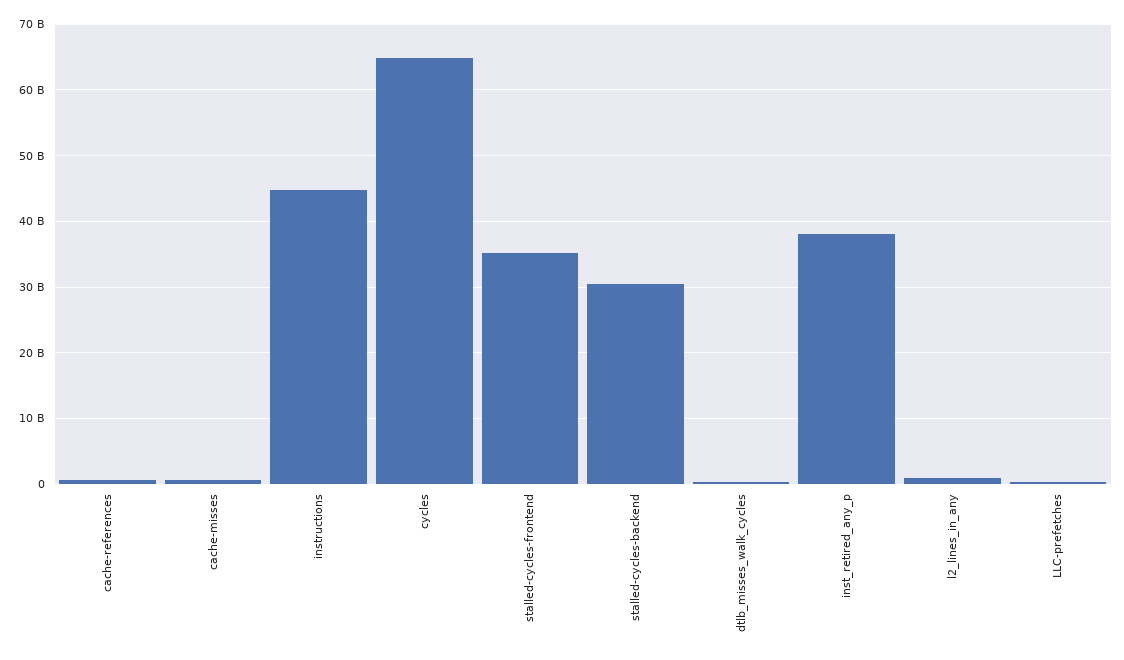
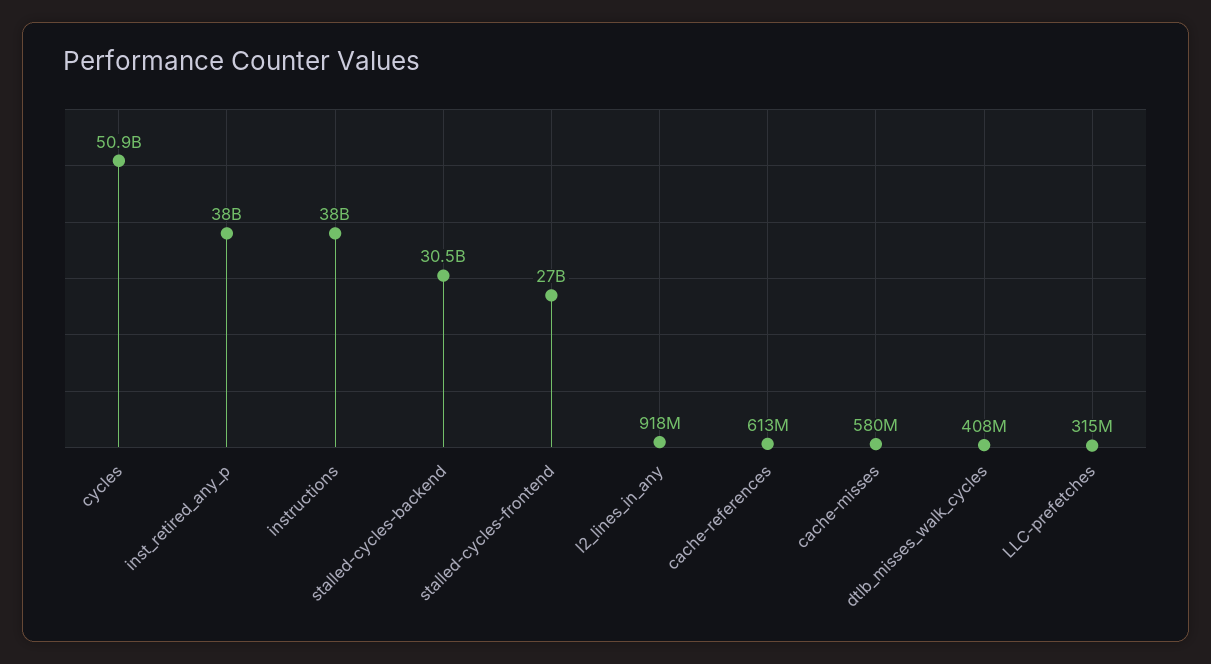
  {
    "cache-references": 613000000,
    "cache-misses": 580000000,
-   "instructions": 45000000000,
+   "instructions": 38000000000,
-   "cycles": 65000000000,
+   "cycles": 50900000000,
-   "stalled-cycles-frontend": 35000000000,
+   "stalled-cycles-frontend": 27000000000,
    "stalled-cycles-backend": 30500000000,
    "dtlb_misses_walk_cycles": 408000000,
    "inst_retired_any_p": 38000000000,
    "l2_lines_in_any": 918000000,
    "LLC-prefetches": 315000000
  }

